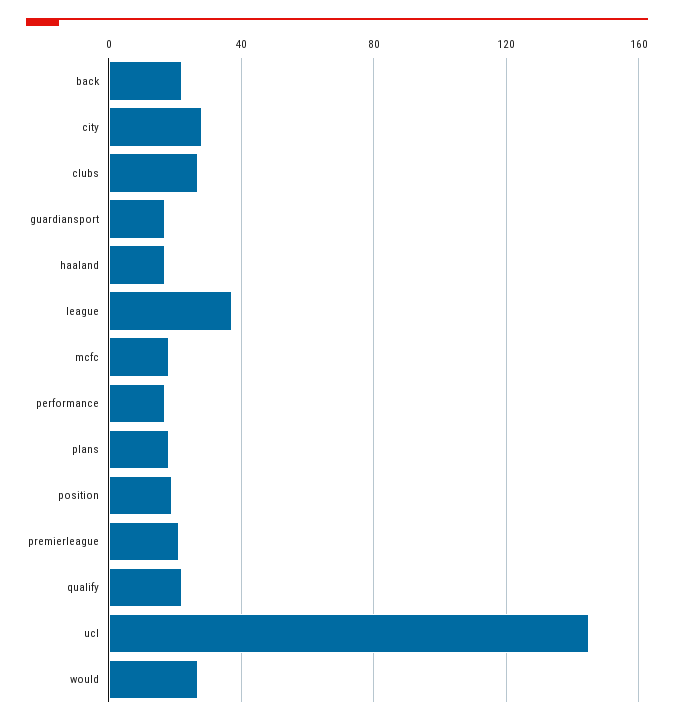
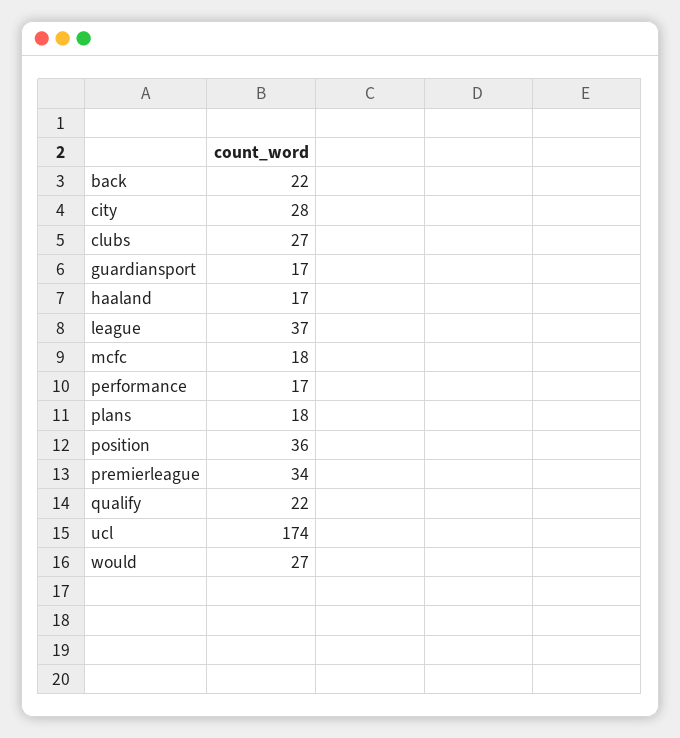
  {
    "back": 22,
    "city": 28,
    "clubs": 27,
    "guardiansport": 17,
    "haaland": 17,
    "league": 37,
    "mcfc": 18,
    "performance": 17,
    "plans": 18,
-   "position": 20,
+   "position": 36,
-   "premierleague": 20,
+   "premierleague": 34,
    "qualify": 22,
-   "ucl": 145,
+   "ucl": 174,
    "would": 27
  }

